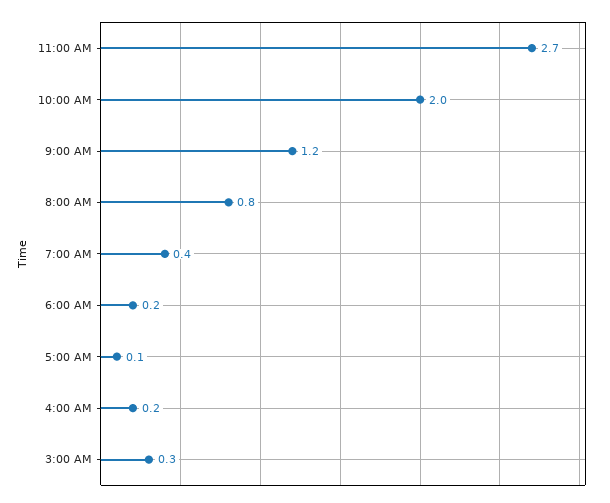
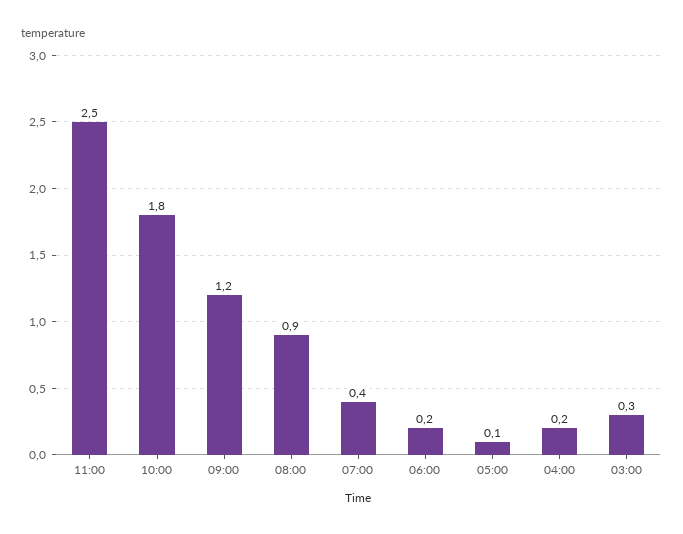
  {
-   "11:00 AM": 2.7,
+   "11:00 AM": 2.5,
-   "10:00 AM": 2,
+   "10:00 AM": 1.8,
    "9:00 AM": 1.2,
-   "8:00 AM": 0.8,
+   "8:00 AM": 0.9,
    "7:00 AM": 0.4,
    "6:00 AM": 0.2,
    "5:00 AM": 0.1,
    "4:00 AM": 0.2,
    "3:00 AM": 0.3
  }

